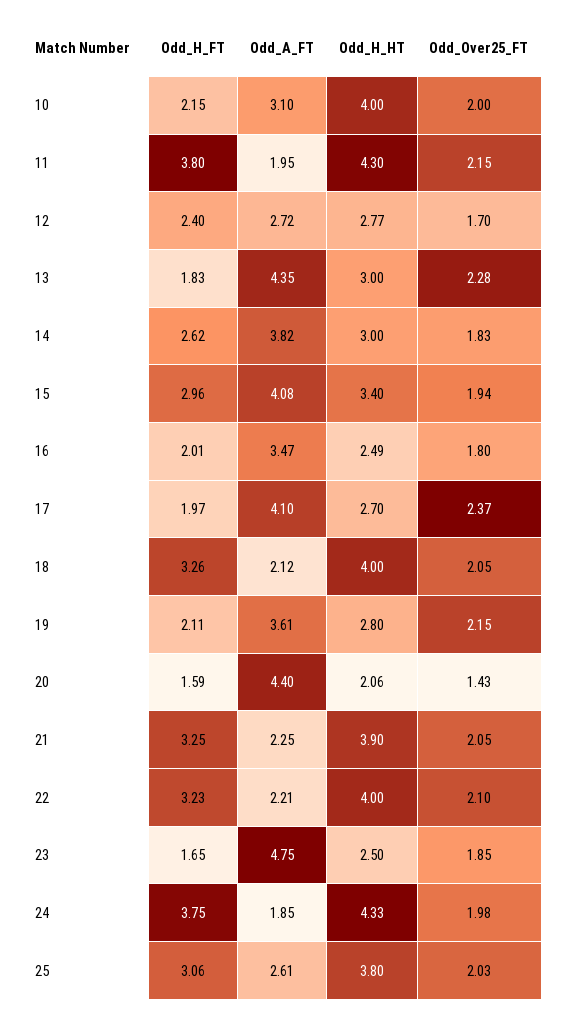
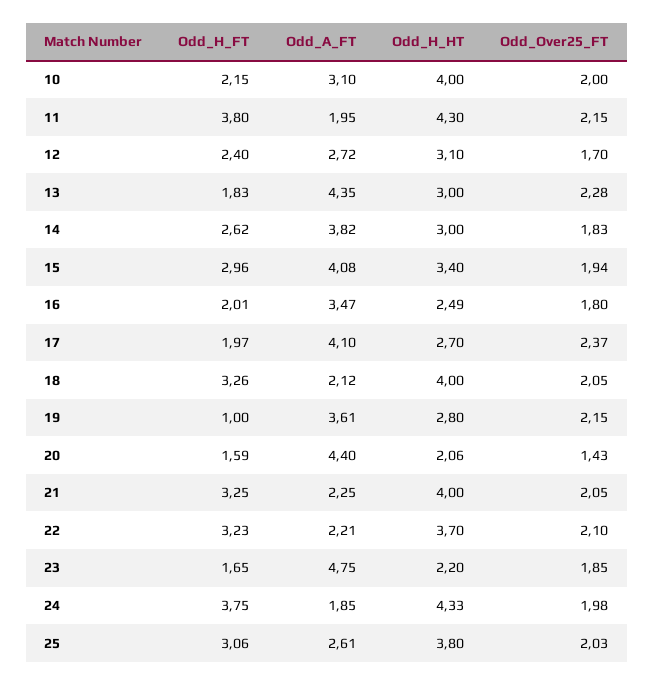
  {
    "Odd_H_FT": {
      "10": 2.15,
      "11": 3.8,
      "12": 2.4,
      "13": 1.83,
      "14": 2.62,
      "15": 2.96,
      "16": 2.01,
      "17": 1.97,
      "18": 3.26,
-     "19": 2.11,
+     "19": 1,
      "20": 1.59,
      "21": 3.25,
      "22": 3.23,
      "23": 1.65,
      "24": 3.75,
      "25": 3.06
    },
    "Odd_A_FT": {
      "10": 3.1,
      "11": 1.95,
      "12": 2.72,
      "13": 4.35,
      "14": 3.82,
      "15": 4.08,
      "16": 3.47,
      "17": 4.1,
      "18": 2.12,
      "19": 3.61,
      "20": 4.4,
      "21": 2.25,
      "22": 2.21,
      "23": 4.75,
      "24": 1.85,
      "25": 2.61
    },
    "Odd_H_HT": {
      "10": 4,
      "11": 4.3,
-     "12": 2.77,
+     "12": 3.1,
      "13": 3,
      "14": 3,
      "15": 3.4,
      "16": 2.49,
      "17": 2.7,
      "18": 4,
      "19": 2.8,
      "20": 2.06,
-     "21": 3.9,
+     "21": 4,
-     "22": 4,
+     "22": 3.7,
-     "23": 2.5,
+     "23": 2.2,
      "24": 4.33,
      "25": 3.8
    },
    "Odd_Over25_FT": {
      "10": 2,
      "11": 2.15,
      "12": 1.7,
      "13": 2.28,
      "14": 1.83,
      "15": 1.94,
      "16": 1.8,
      "17": 2.37,
      "18": 2.05,
      "19": 2.15,
      "20": 1.43,
      "21": 2.05,
      "22": 2.1,
      "23": 1.85,
      "24": 1.98,
      "25": 2.03
    }
  }

